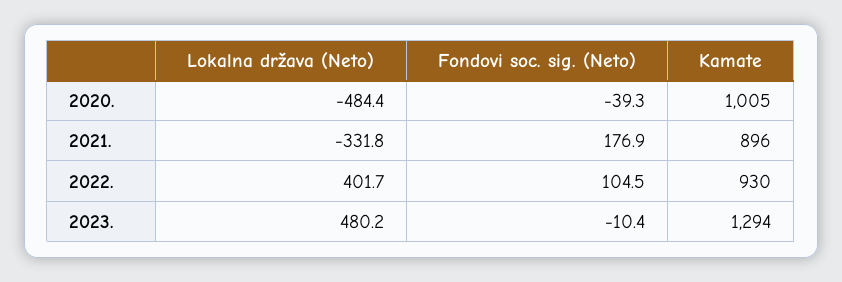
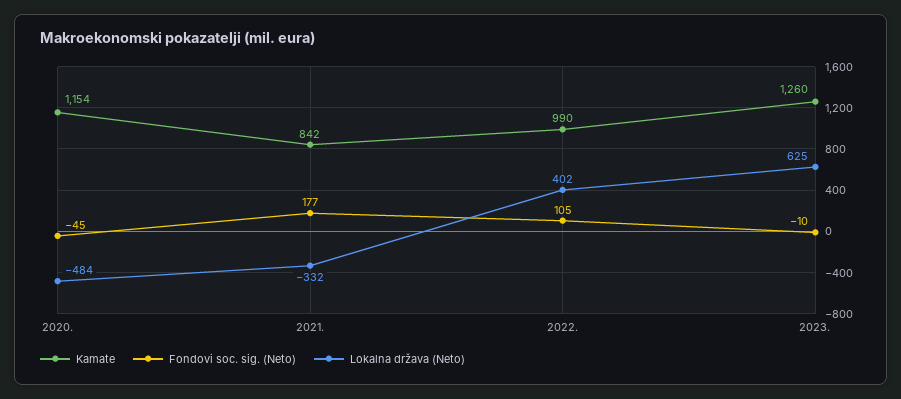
  {
    "Lokalna država (Neto)": {
      "2020.": -484.4,
      "2021.": -331.8,
      "2022.": 401.7,
-     "2023.": 480.2
+     "2023.": 625
    },
    "Fondovi soc. sig. (Neto)": {
-     "2020.": -39.3,
+     "2020.": -45,
      "2021.": 176.9,
      "2022.": 104.5,
      "2023.": -10.4
    },
    "Kamate": {
-     "2020.": 1005,
+     "2020.": 1154,
-     "2021.": 896,
+     "2021.": 842,
-     "2022.": 930,
+     "2022.": 990,
-     "2023.": 1294
+     "2023.": 1260
    }
  }

